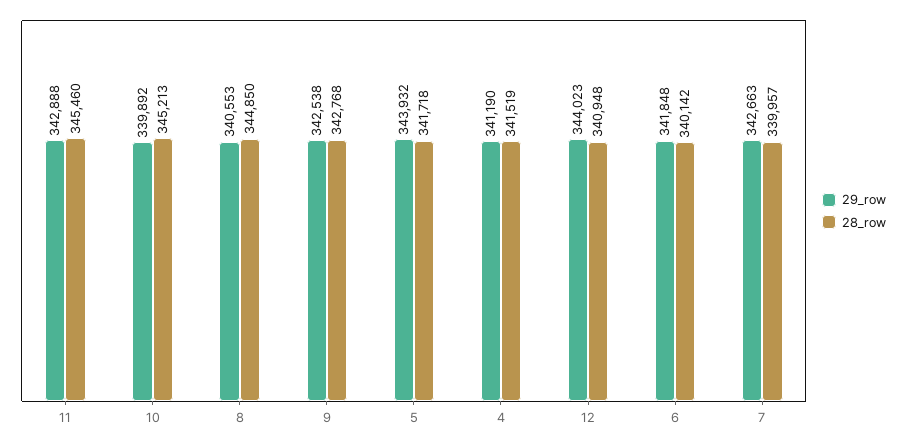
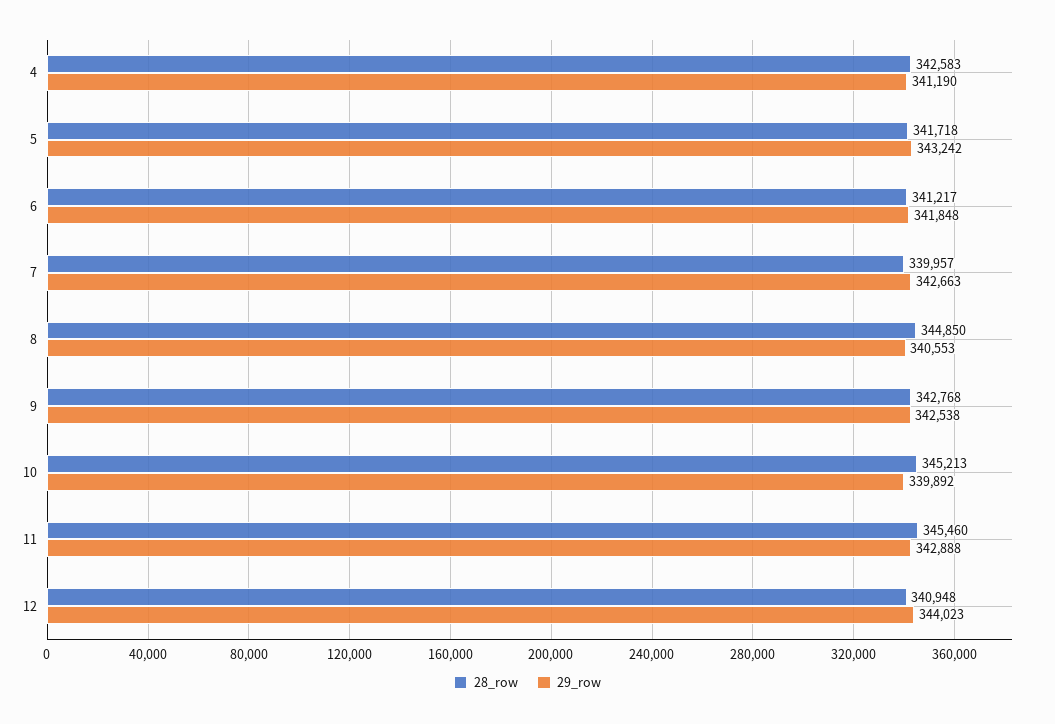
  {
    "29_row": {
      "11": 342888,
      "10": 339892,
      "8": 340553,
      "9": 342538,
-     "5": 343932,
+     "5": 343242,
      "4": 341190,
      "12": 344023,
      "6": 341848,
      "7": 342663
    },
    "28_row": {
      "11": 345460,
      "10": 345213,
      "8": 344850,
      "9": 342768,
      "5": 341718,
-     "4": 341519,
+     "4": 342583,
      "12": 340948,
-     "6": 340142,
+     "6": 341217,
      "7": 339957
    }
  }

